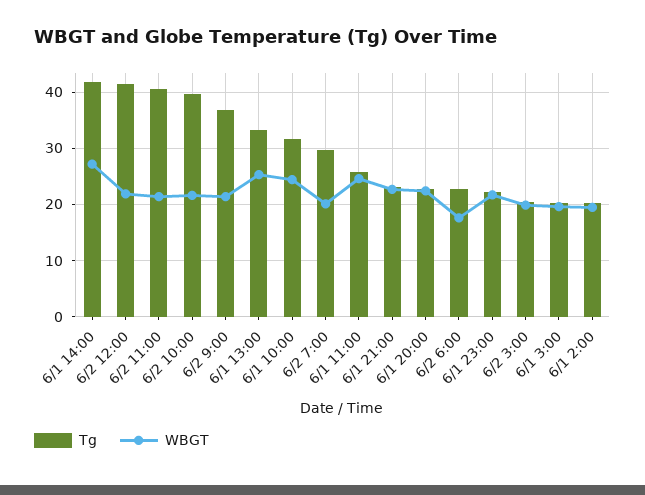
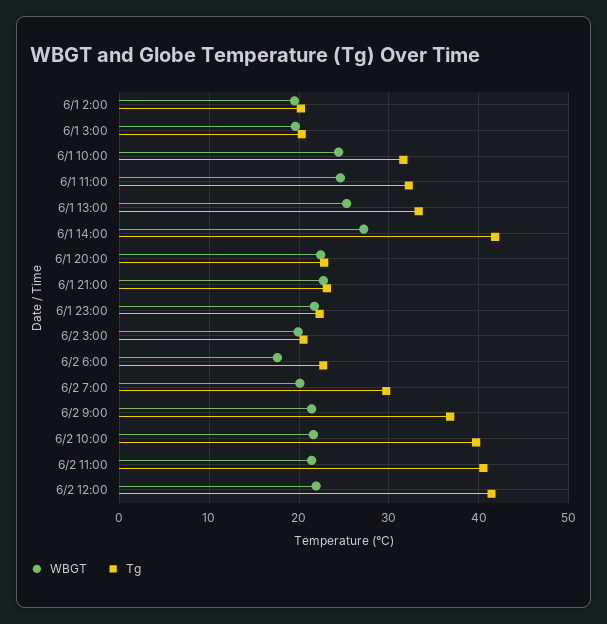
  {
    "Tg": {
      "6/1 14:00": 42,
      "6/2 12:00": 41,
      "6/2 11:00": 41,
      "6/2 10:00": 40,
      "6/2 9:00": 37,
      "6/1 13:00": 33,
      "6/1 10:00": 32,
      "6/2 7:00": 30,
-     "6/1 11:00": 26,
+     "6/1 11:00": 32,
      "6/1 21:00": 23,
      "6/1 20:00": 23,
      "6/2 6:00": 23,
      "6/1 23:00": 22,
      "6/2 3:00": 21,
      "6/1 3:00": 20,
      "6/1 2:00": 20
    },
    "WBGT": {
      "6/1 14:00": 27,
      "6/2 12:00": 22,
      "6/2 11:00": 21,
      "6/2 10:00": 22,
      "6/2 9:00": 21,
      "6/1 13:00": 25,
      "6/1 10:00": 24,
      "6/2 7:00": 20,
      "6/1 11:00": 25,
      "6/1 21:00": 23,
      "6/1 20:00": 22,
      "6/2 6:00": 18,
      "6/1 23:00": 22,
      "6/2 3:00": 20,
      "6/1 3:00": 20,
      "6/1 2:00": 20
    }
  }

